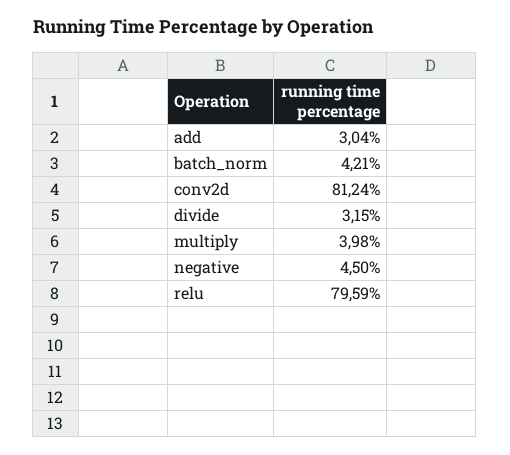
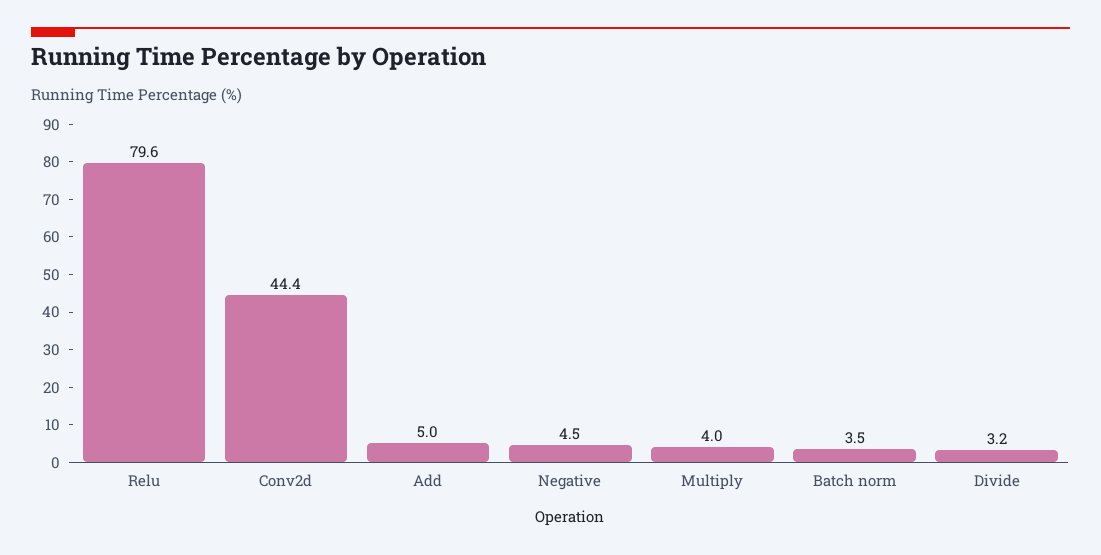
  {
-   "add": 3.04,
+   "add": 5,
-   "batch_norm": 4.21,
+   "batch_norm": 3.5,
-   "conv2d": 81.24,
+   "conv2d": 44.4,
    "divide": 3.15,
    "multiply": 3.98,
    "negative": 4.5,
    "relu": 79.59
  }

